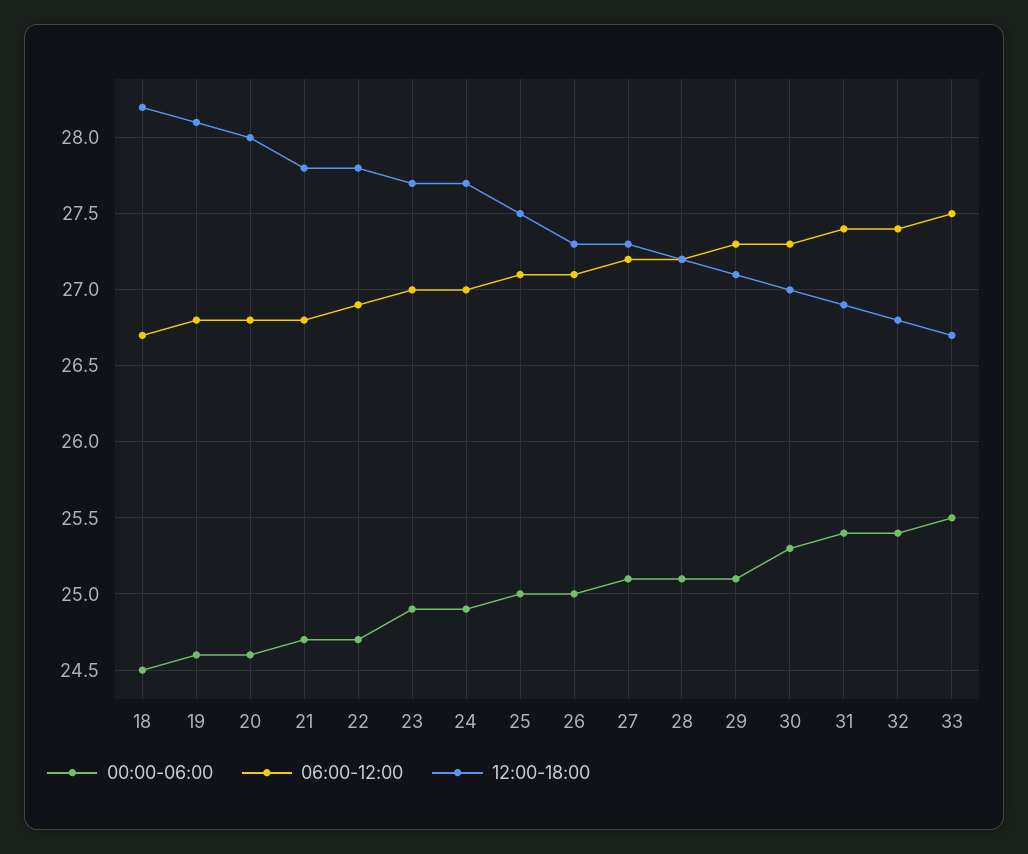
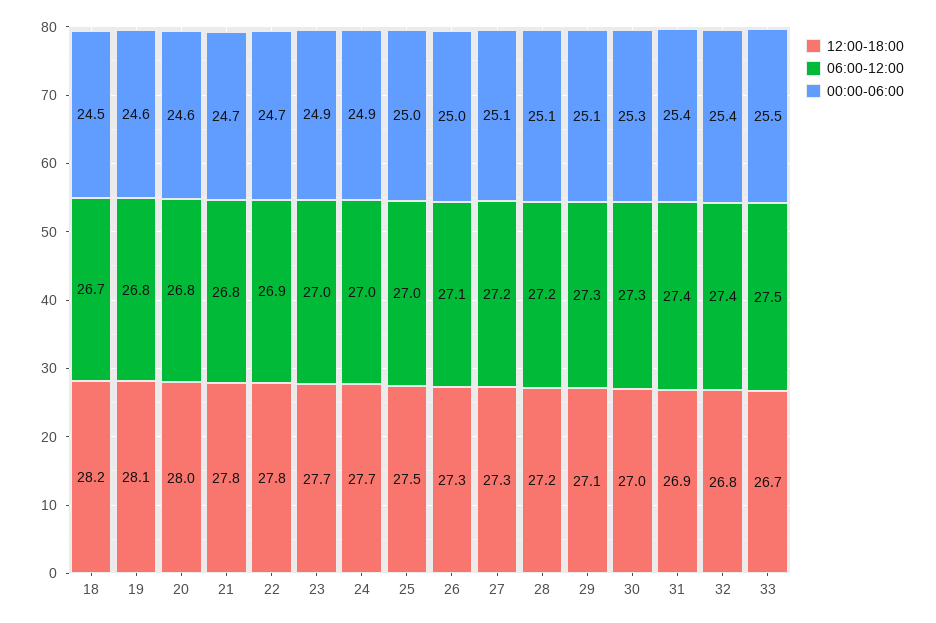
  {
    "00:00-06:00": {
      "18": 24.5,
      "19": 24.6,
      "20": 24.6,
      "21": 24.7,
      "22": 24.7,
      "23": 24.9,
      "24": 24.9,
      "25": 25,
      "26": 25,
      "27": 25.1,
      "28": 25.1,
      "29": 25.1,
      "30": 25.3,
      "31": 25.4,
      "32": 25.4,
      "33": 25.5
    },
    "06:00-12:00": {
      "18": 26.7,
      "19": 26.8,
      "20": 26.8,
      "21": 26.8,
      "22": 26.9,
      "23": 27,
      "24": 27,
-     "25": 27.1,
+     "25": 27,
      "26": 27.1,
      "27": 27.2,
      "28": 27.2,
      "29": 27.3,
      "30": 27.3,
      "31": 27.4,
      "32": 27.4,
      "33": 27.5
    },
    "12:00-18:00": {
      "18": 28.2,
      "19": 28.1,
      "20": 28,
      "21": 27.8,
      "22": 27.8,
      "23": 27.7,
      "24": 27.7,
      "25": 27.5,
      "26": 27.3,
      "27": 27.3,
      "28": 27.2,
      "29": 27.1,
      "30": 27,
      "31": 26.9,
      "32": 26.8,
      "33": 26.7
    }
  }

